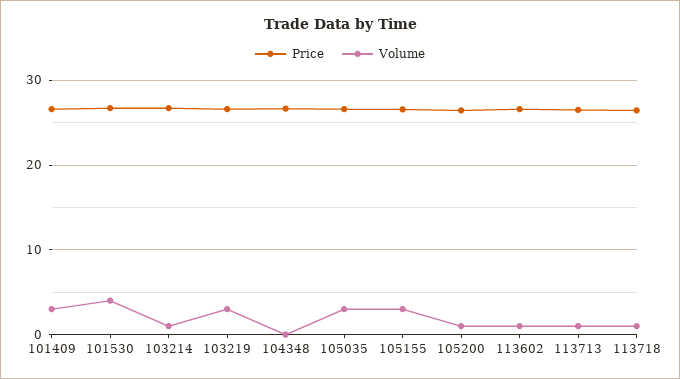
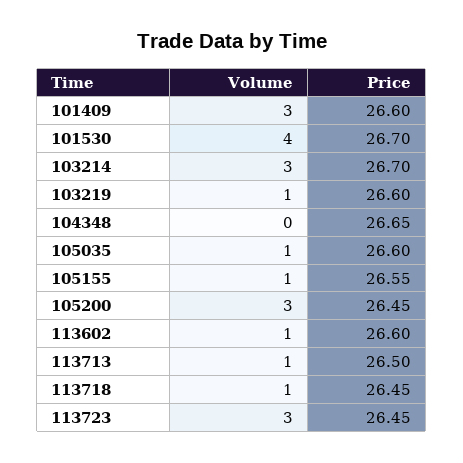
  {
    "Price": {
      "101409": 26.6,
      "101530": 26.7,
      "103214": 26.7,
      "103219": 26.6,
      "104348": 26.65,
      "105035": 26.6,
      "105155": 26.55,
      "105200": 26.45,
      "113602": 26.6,
      "113713": 26.5,
-     "113718": 26.45
+     "113718": 26.45,
+     "113723": 26.45
    },
    "Volume": {
      "101409": 3,
      "101530": 4,
-     "103214": 1,
+     "103214": 3,
-     "103219": 3,
+     "103219": 1,
      "104348": 0,
-     "105035": 3,
+     "105035": 1,
-     "105155": 3,
+     "105155": 1,
-     "105200": 1,
+     "105200": 3,
      "113602": 1,
      "113713": 1,
-     "113718": 1
+     "113718": 1,
+     "113723": 3
    }
  }

